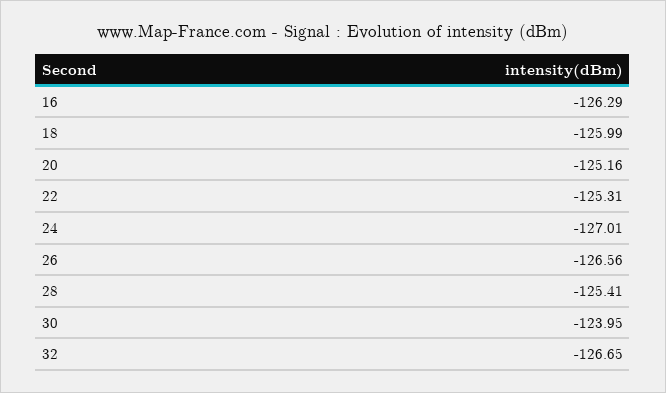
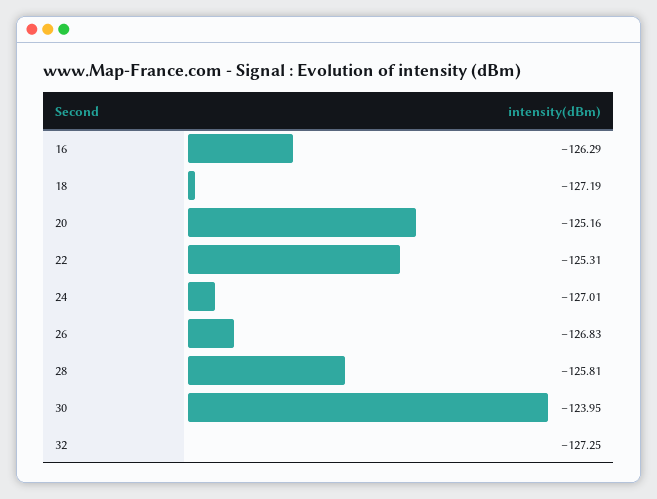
  {
    "16": -126.29,
-   "18": -125.99,
+   "18": -127.19,
    "20": -125.16,
    "22": -125.31,
    "24": -127.01,
-   "26": -126.56,
+   "26": -126.83,
-   "28": -125.41,
+   "28": -125.81,
    "30": -123.95,
-   "32": -126.65
+   "32": -127.25
  }

